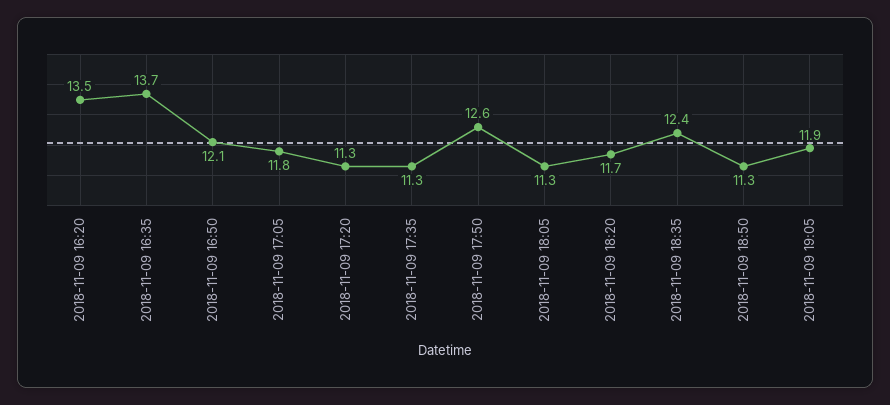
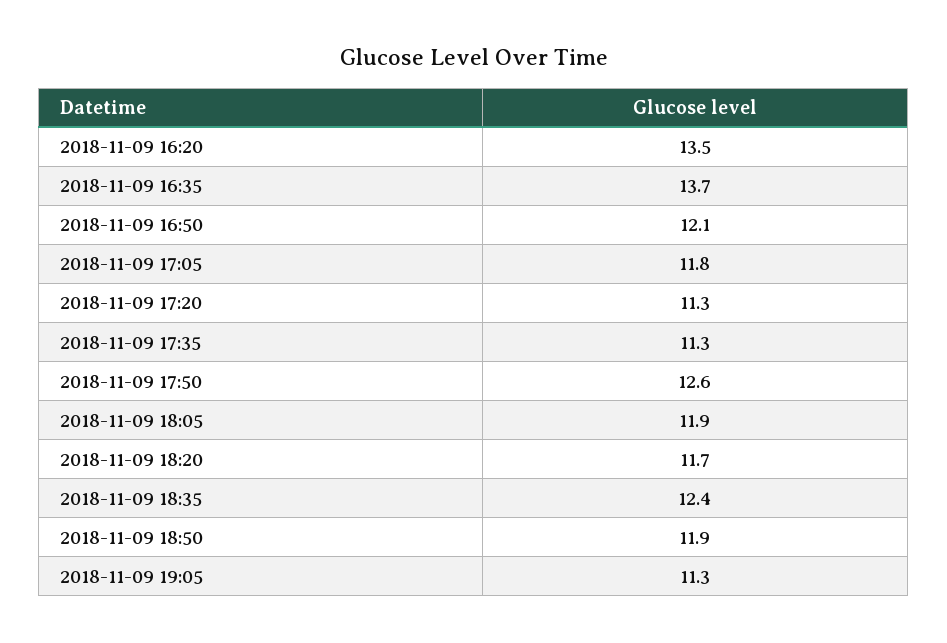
  {
    "2018-11-09 16:20": 13.5,
    "2018-11-09 16:35": 13.7,
    "2018-11-09 16:50": 12.1,
    "2018-11-09 17:05": 11.8,
    "2018-11-09 17:20": 11.3,
    "2018-11-09 17:35": 11.3,
    "2018-11-09 17:50": 12.6,
-   "2018-11-09 18:05": 11.3,
+   "2018-11-09 18:05": 11.9,
    "2018-11-09 18:20": 11.7,
    "2018-11-09 18:35": 12.4,
-   "2018-11-09 18:50": 11.3,
+   "2018-11-09 18:50": 11.9,
-   "2018-11-09 19:05": 11.9
+   "2018-11-09 19:05": 11.3
  }

